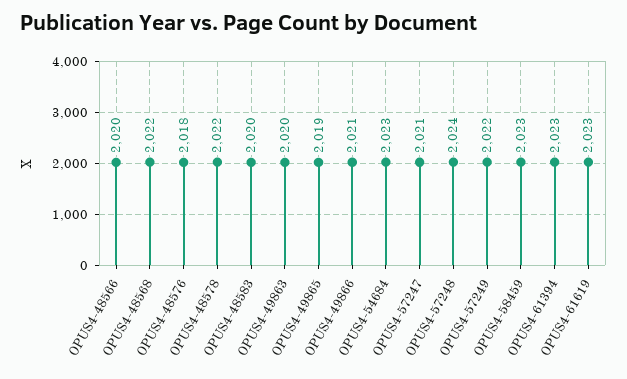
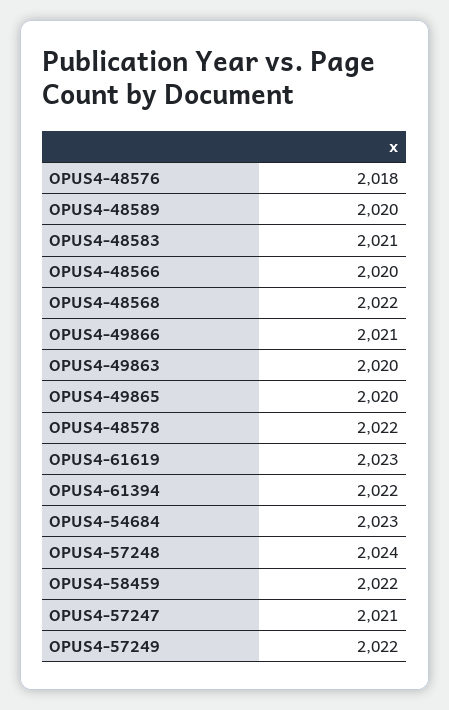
  {
    "OPUS4-48566": 2020,
    "OPUS4-48568": 2022,
    "OPUS4-48576": 2018,
    "OPUS4-48578": 2022,
-   "OPUS4-48583": 2020,
+   "OPUS4-48583": 2021,
    "OPUS4-49863": 2020,
-   "OPUS4-49865": 2019,
+   "OPUS4-49865": 2020,
    "OPUS4-49866": 2021,
    "OPUS4-54684": 2023,
    "OPUS4-57247": 2021,
    "OPUS4-57248": 2024,
    "OPUS4-57249": 2022,
-   "OPUS4-58459": 2023,
+   "OPUS4-58459": 2022,
-   "OPUS4-61394": 2023,
+   "OPUS4-61394": 2022,
-   "OPUS4-61619": 2023
+   "OPUS4-61619": 2023,
+   "OPUS4-48589": 2020
  }

